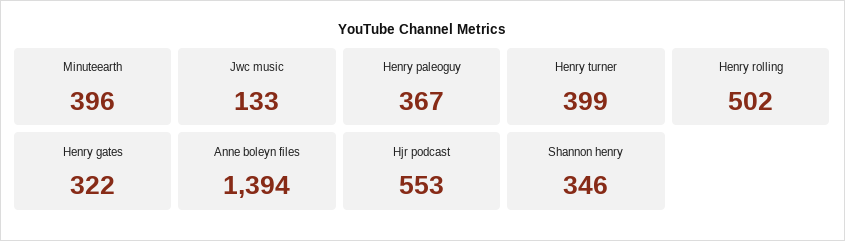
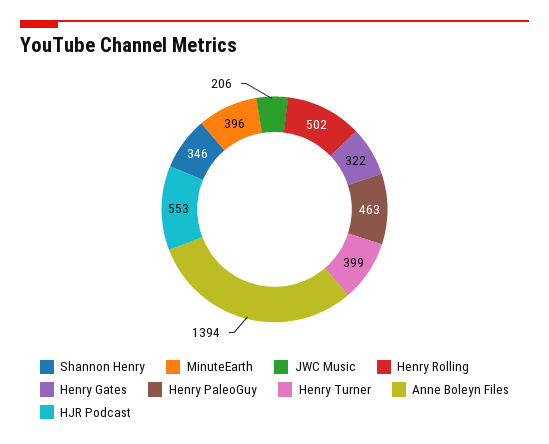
  {
    "Minuteearth": 396,
-   "Jwc music": 133,
+   "Jwc music": 206,
-   "Henry paleoguy": 367,
+   "Henry paleoguy": 463,
    "Henry turner": 399,
    "Henry rolling": 502,
    "Henry gates": 322,
    "Anne boleyn files": 1394,
    "Hjr podcast": 553,
    "Shannon henry": 346
  }

